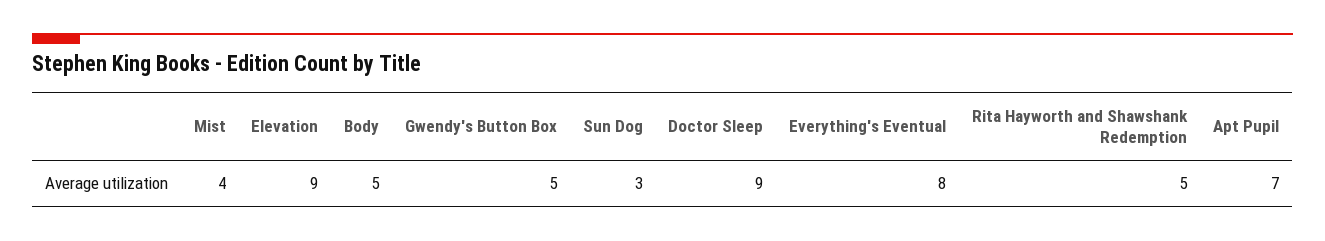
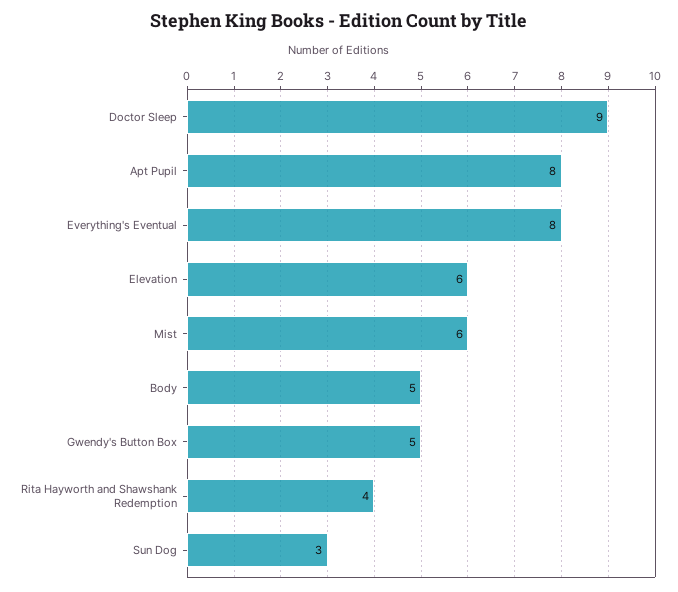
  {
-   "Mist": 4,
+   "Mist": 6,
-   "Elevation": 9,
+   "Elevation": 6,
    "Body": 5,
    "Gwendy's Button Box": 5,
    "Sun Dog": 3,
    "Doctor Sleep": 9,
    "Everything's Eventual": 8,
-   "Rita Hayworth and Shawshank Redemption": 5,
+   "Rita Hayworth and Shawshank Redemption": 4,
-   "Apt Pupil": 7
+   "Apt Pupil": 8
  }

